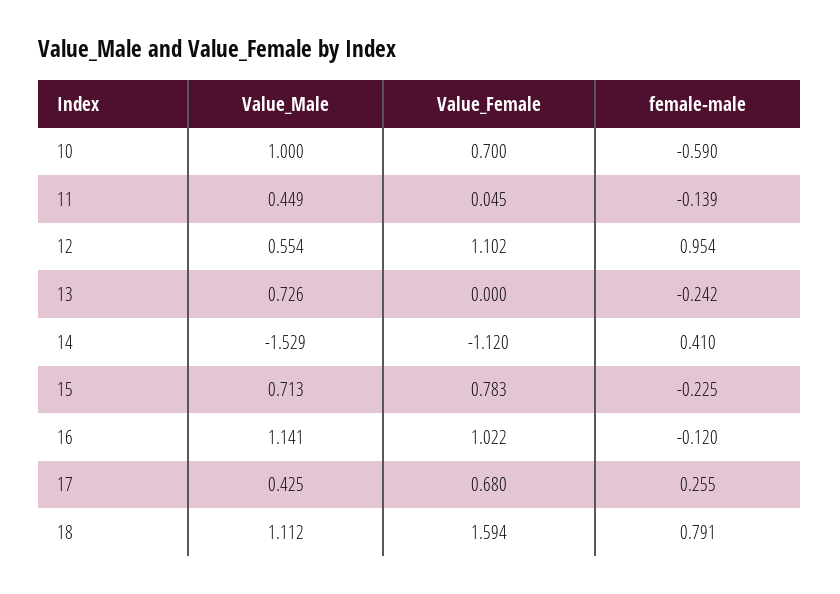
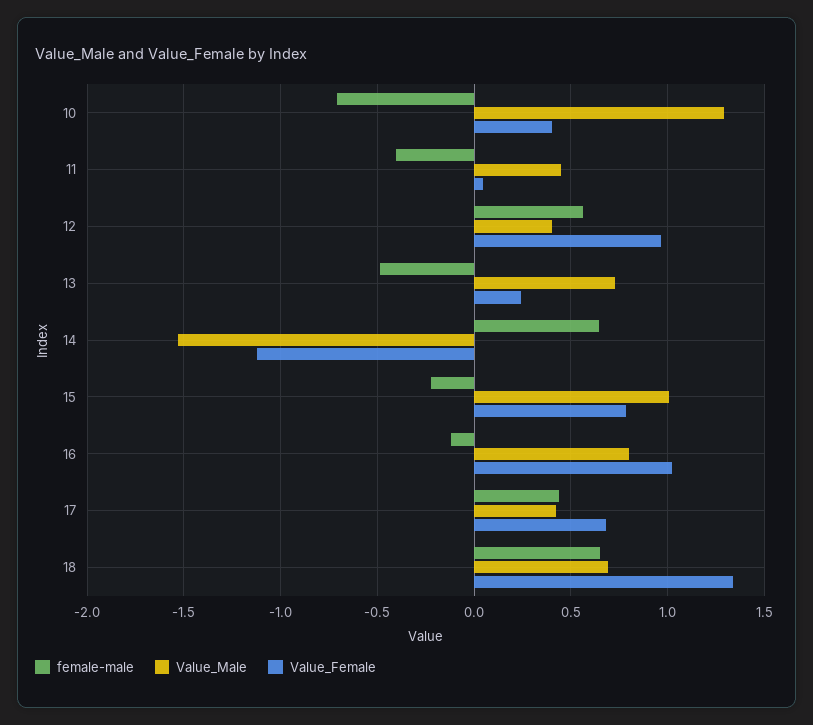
  {
    "Value_Male": {
-     "10": 1,
+     "10": 1.3,
      "11": 0.449,
-     "12": 0.554,
+     "12": 0.4,
      "13": 0.726,
      "14": -1.529,
-     "15": 0.713,
+     "15": 1,
-     "16": 1.141,
+     "16": 0.8,
      "17": 0.425,
-     "18": 1.112
+     "18": 0.7
    },
    "Value_Female": {
-     "10": 0.7,
+     "10": 0.4,
      "11": 0.045,
-     "12": 1.102,
+     "12": 0.95,
-     "13": 0,
+     "13": 0.25,
      "14": -1.12,
      "15": 0.783,
      "16": 1.022,
      "17": 0.68,
-     "18": 1.594
+     "18": 1.35
    },
    "female-male": {
-     "10": -0.59,
+     "10": -0.7,
-     "11": -0.139,
+     "11": -0.4,
-     "12": 0.954,
+     "12": 0.55,
-     "13": -0.242,
+     "13": -0.5,
-     "14": 0.41,
+     "14": 0.65,
      "15": -0.225,
      "16": -0.12,
-     "17": 0.255,
+     "17": 0.45,
-     "18": 0.791
+     "18": 0.65
    }
  }

